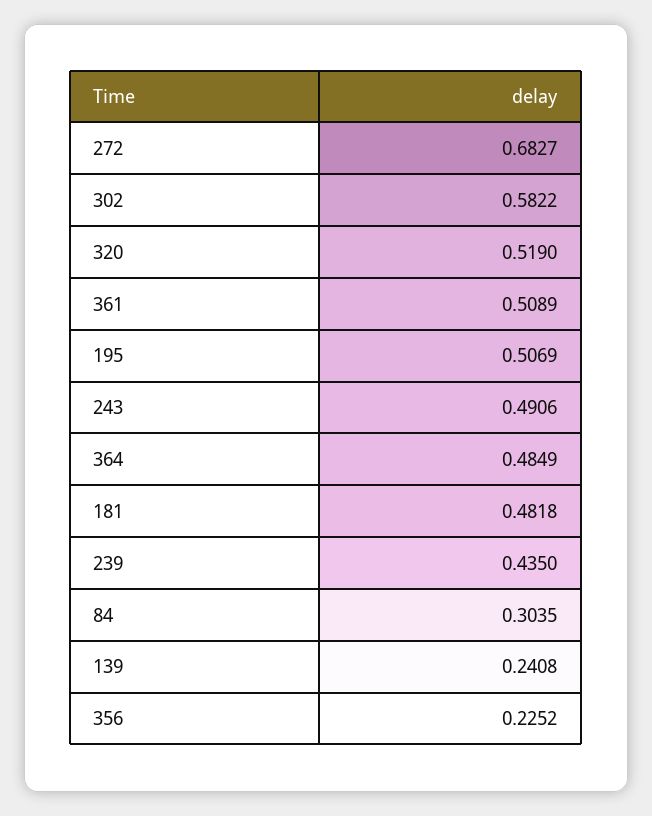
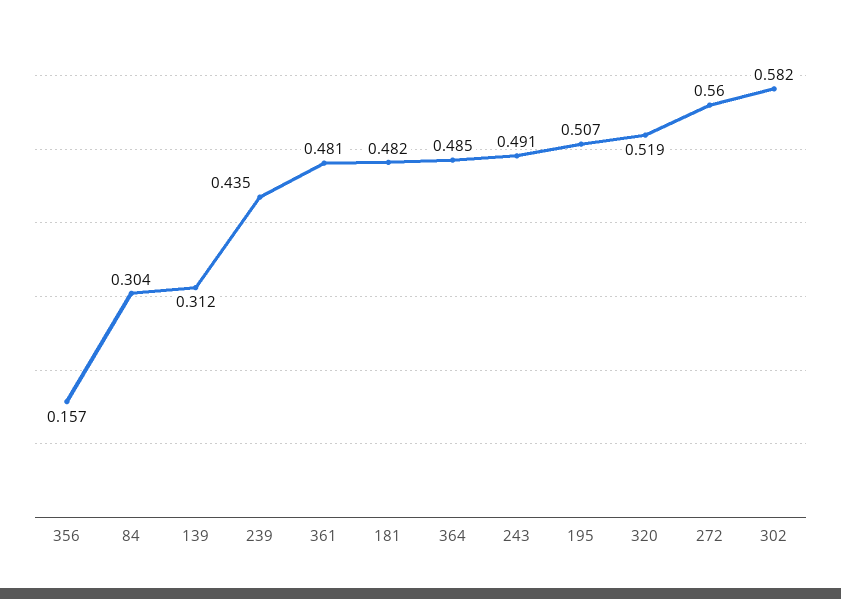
  {
-   "272": 0.6827,
+   "272": 0.56,
    "302": 0.5822,
    "320": 0.519,
-   "361": 0.5089,
+   "361": 0.481,
    "195": 0.5069,
    "243": 0.4906,
    "364": 0.4849,
    "181": 0.4818,
    "239": 0.435,
    "84": 0.3035,
-   "139": 0.2408,
+   "139": 0.312,
-   "356": 0.2252
+   "356": 0.157
  }

